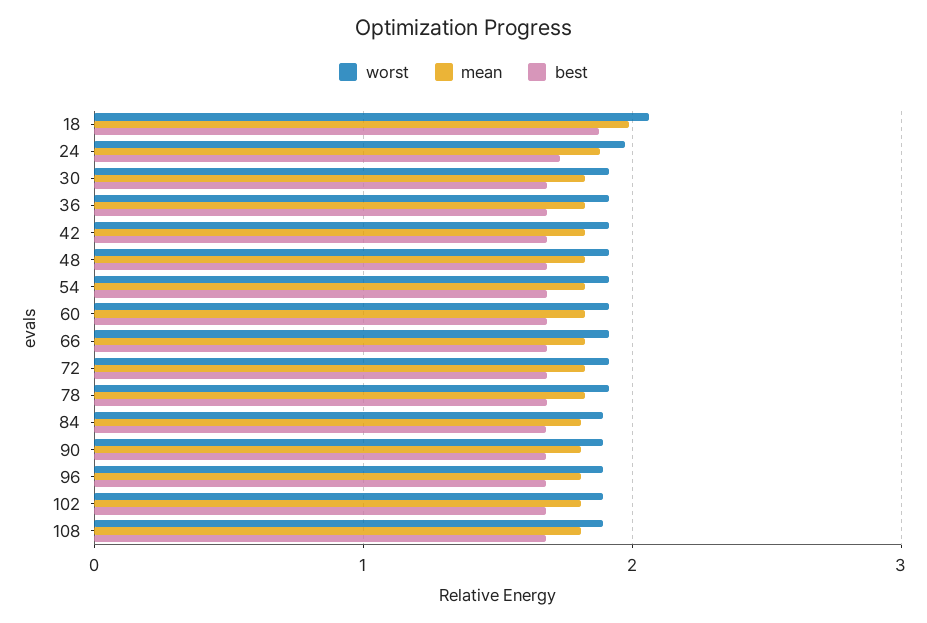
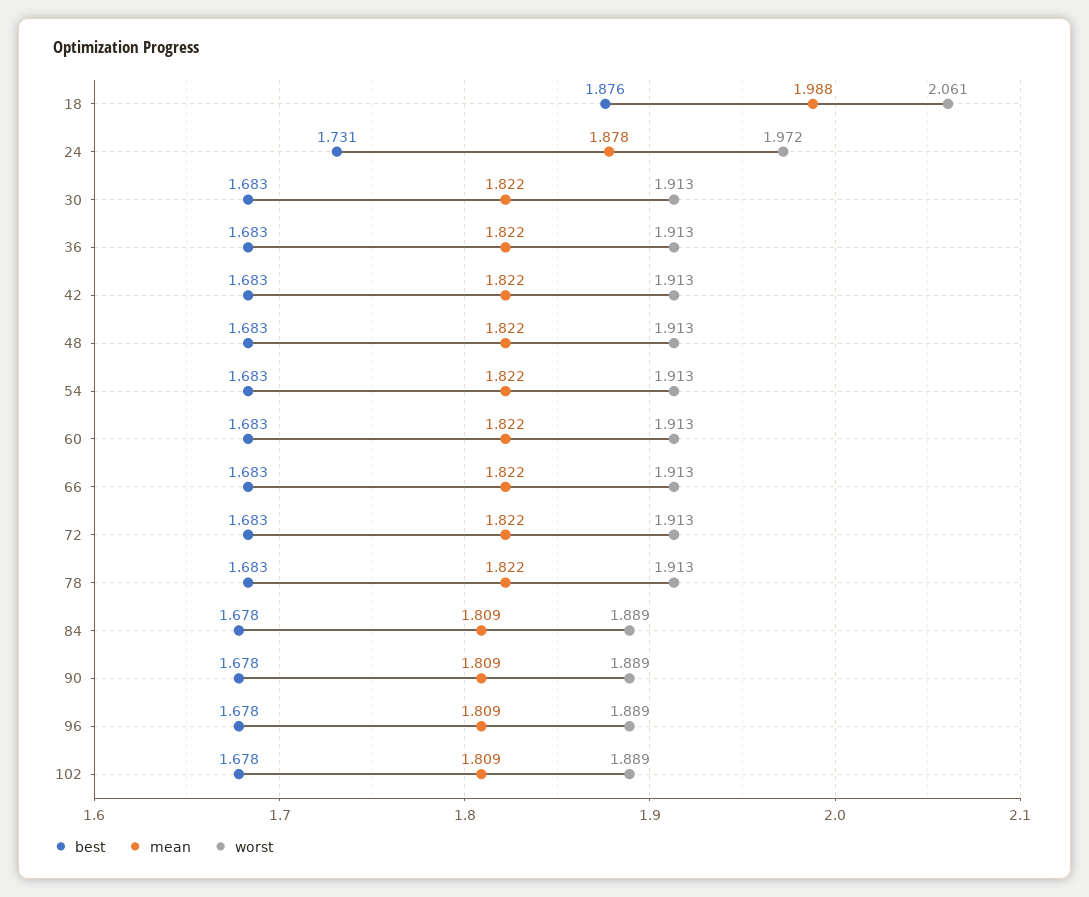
  {
    "worst": {
      "18": 2.061,
      "24": 1.972,
      "30": 1.913,
      "36": 1.913,
      "42": 1.913,
      "48": 1.913,
      "54": 1.913,
      "60": 1.913,
      "66": 1.913,
      "72": 1.913,
      "78": 1.913,
      "84": 1.889,
      "90": 1.889,
      "96": 1.889,
-     "102": 1.889,
+     "102": 1.889
-     "108": 1.9
    },
    "mean": {
      "18": 1.988,
      "24": 1.878,
      "30": 1.822,
      "36": 1.822,
      "42": 1.822,
      "48": 1.822,
      "54": 1.822,
      "60": 1.822,
      "66": 1.822,
      "72": 1.822,
      "78": 1.822,
      "84": 1.809,
      "90": 1.809,
      "96": 1.809,
-     "102": 1.809,
+     "102": 1.809
-     "108": 1.8
    },
    "best": {
      "18": 1.876,
      "24": 1.731,
      "30": 1.683,
      "36": 1.683,
      "42": 1.683,
      "48": 1.683,
      "54": 1.683,
      "60": 1.683,
      "66": 1.683,
      "72": 1.683,
      "78": 1.683,
      "84": 1.678,
      "90": 1.678,
      "96": 1.678,
-     "102": 1.678,
+     "102": 1.678
-     "108": 1.7
    }
  }

